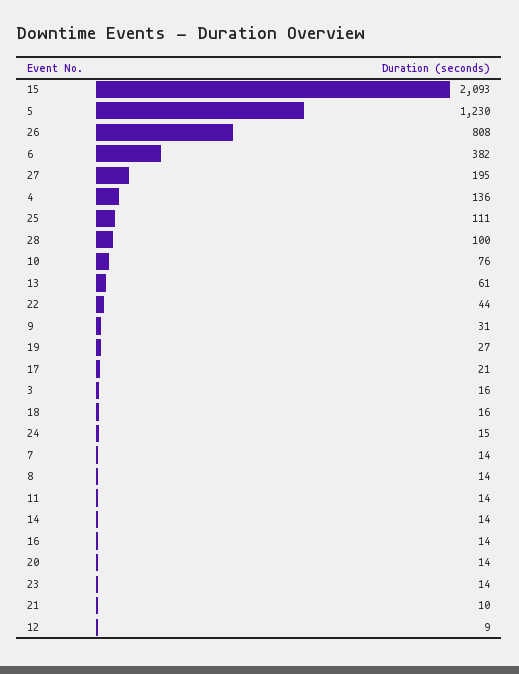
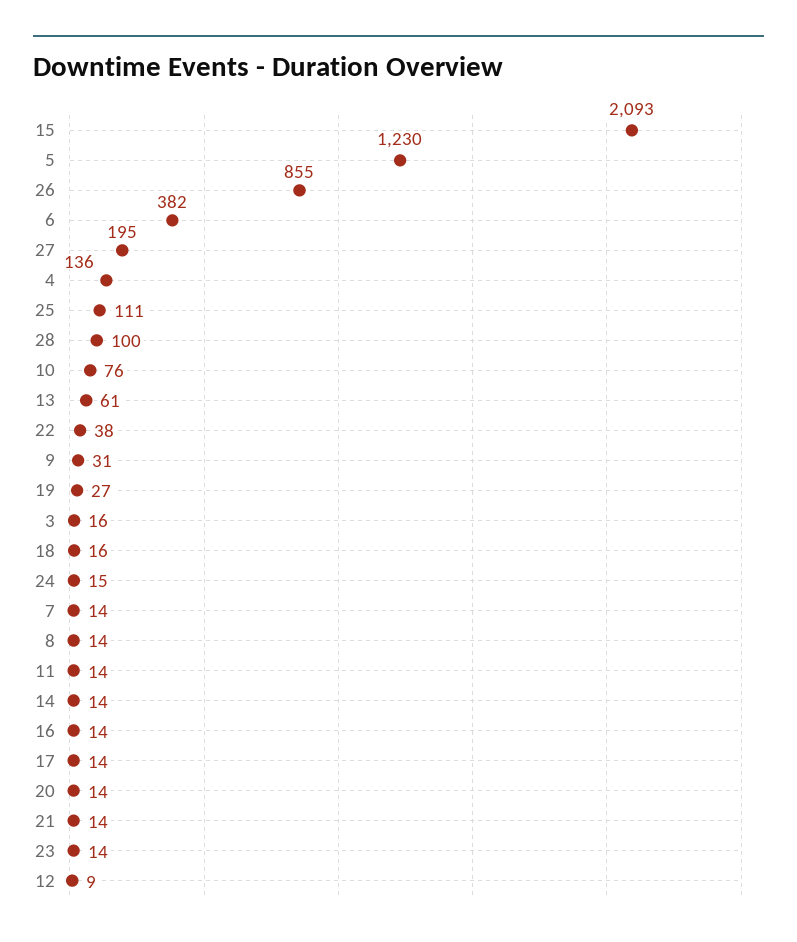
  {
    "15": 2093,
    "5": 1230,
-   "26": 808,
+   "26": 855,
    "6": 382,
    "27": 195,
    "4": 136,
    "25": 111,
    "28": 100,
    "10": 76,
    "13": 61,
-   "22": 44,
+   "22": 38,
    "9": 31,
    "19": 27,
-   "17": 21,
+   "17": 14,
    "3": 16,
    "18": 16,
    "24": 15,
    "7": 14,
    "8": 14,
    "11": 14,
    "14": 14,
    "16": 14,
    "20": 14,
    "23": 14,
-   "21": 10,
+   "21": 14,
    "12": 9
  }

